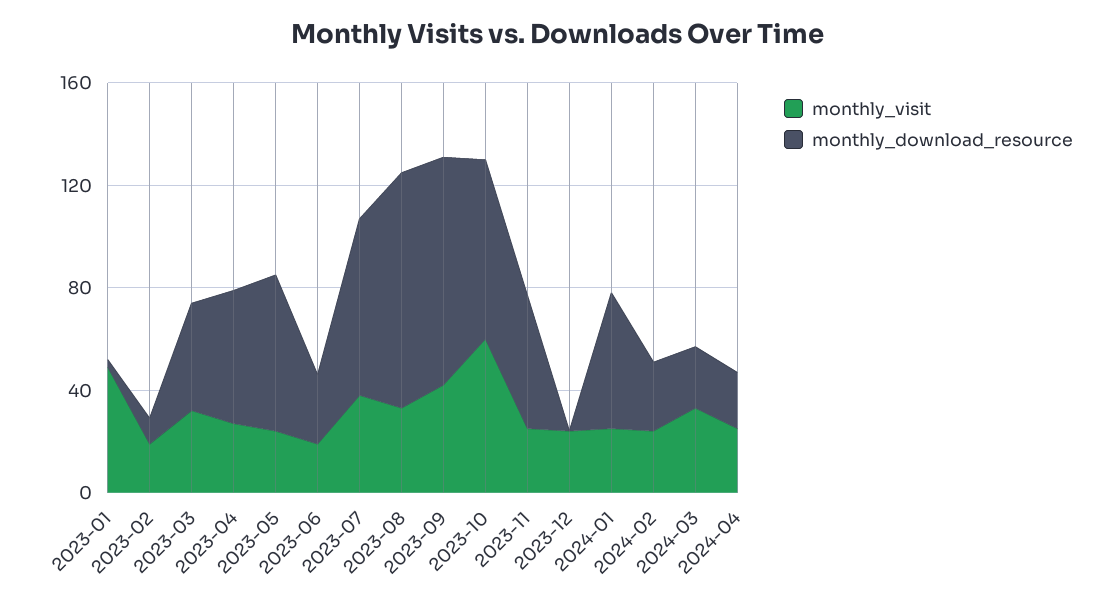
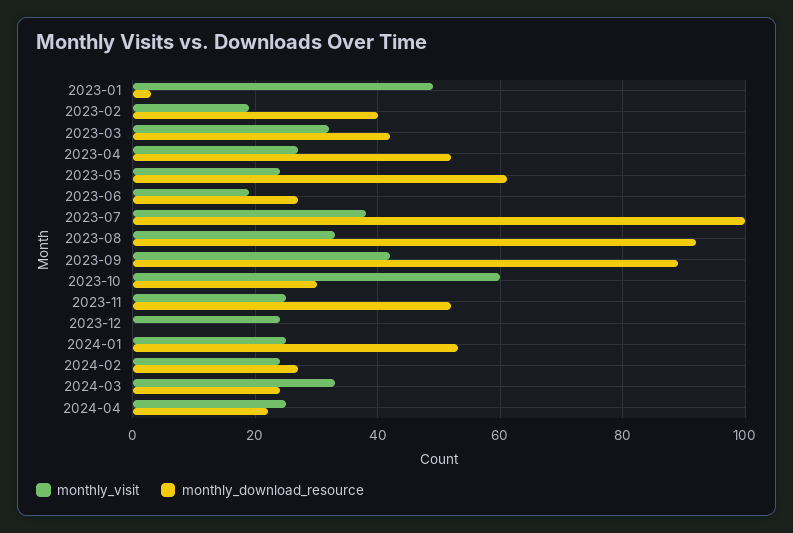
  {
    "monthly_visit": {
      "2023-01": 50,
      "2023-02": 20,
      "2023-03": 30,
      "2023-04": 25,
      "2023-05": 25,
      "2023-06": 20,
      "2023-07": 40,
      "2023-08": 35,
      "2023-09": 40,
      "2023-10": 60,
      "2023-11": 25,
      "2023-12": 25,
      "2024-01": 25,
      "2024-02": 25,
      "2024-03": 35,
      "2024-04": 25
    },
    "monthly_download_resource": {
      "2023-01": 5,
-     "2023-02": 10,
+     "2023-02": 40,
      "2023-03": 40,
      "2023-04": 50,
      "2023-05": 60,
      "2023-06": 25,
-     "2023-07": 70,
+     "2023-07": 100,
      "2023-08": 90,
      "2023-09": 90,
-     "2023-10": 70,
+     "2023-10": 30,
      "2023-11": 50,
      "2023-12": 0,
      "2024-01": 55,
      "2024-02": 25,
      "2024-03": 25,
      "2024-04": 20
    }
  }

